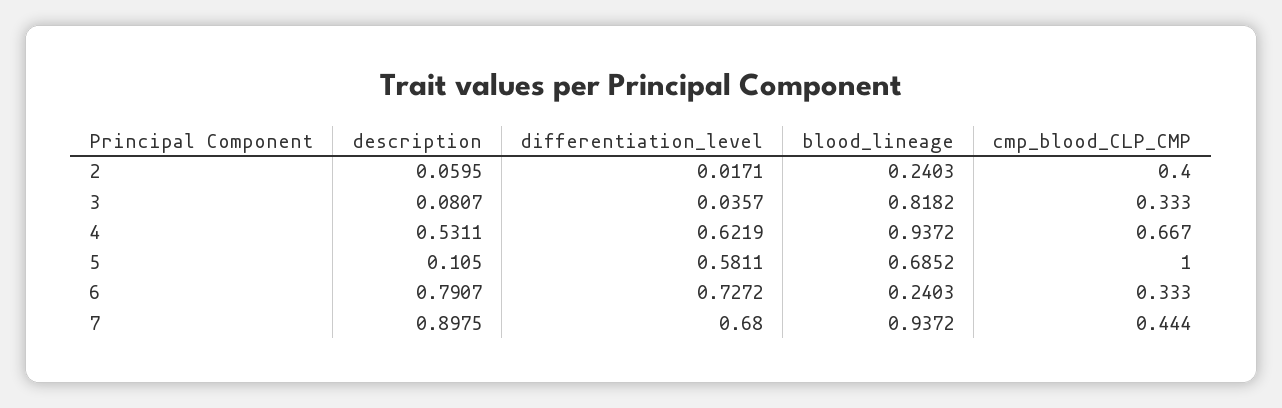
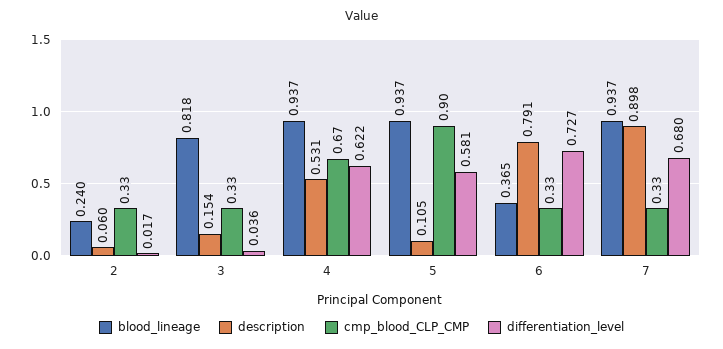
  {
    "description": {
      "2": 0.0595,
-     "3": 0.0807,
+     "3": 0.154,
      "4": 0.5311,
      "5": 0.105,
      "6": 0.7907,
      "7": 0.8975
    },
    "differentiation_level": {
      "2": 0.0171,
      "3": 0.0357,
      "4": 0.6219,
      "5": 0.5811,
      "6": 0.7272,
      "7": 0.68
    },
    "blood_lineage": {
      "2": 0.2403,
      "3": 0.8182,
      "4": 0.9372,
-     "5": 0.6852,
+     "5": 0.937,
-     "6": 0.2403,
+     "6": 0.365,
      "7": 0.9372
    },
    "cmp_blood_CLP_CMP": {
-     "2": 0.4,
+     "2": 0.33,
      "3": 0.333,
      "4": 0.667,
-     "5": 1,
+     "5": 0.9,
      "6": 0.333,
-     "7": 0.444
+     "7": 0.33
    }
  }

